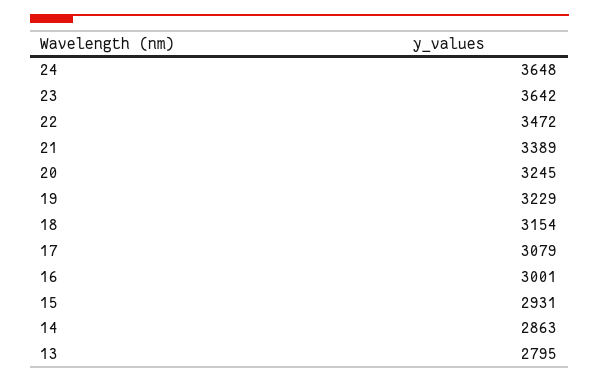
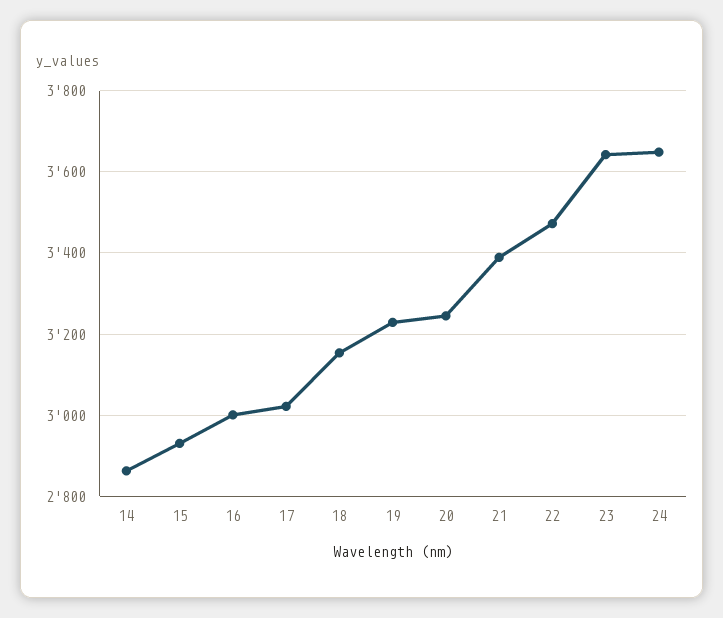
  {
    "24": 3648,
    "23": 3642,
    "22": 3472,
    "21": 3389,
    "20": 3245,
    "19": 3229,
    "18": 3154,
-   "17": 3079,
+   "17": 3020,
    "16": 3001,
    "15": 2931,
-   "14": 2863,
+   "14": 2863
-   "13": 2795
  }

